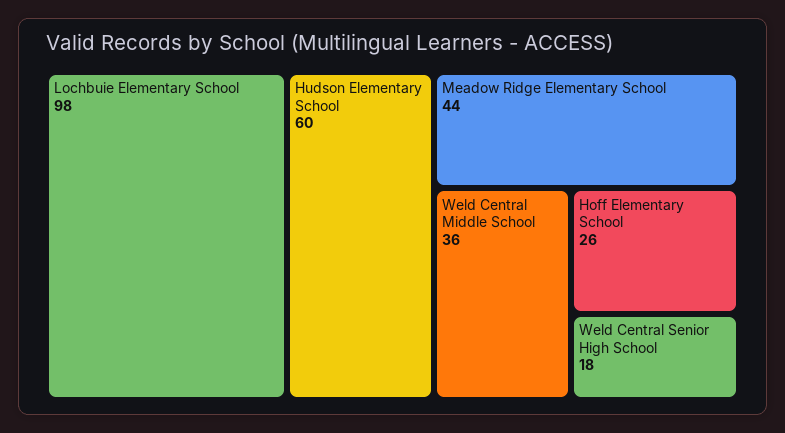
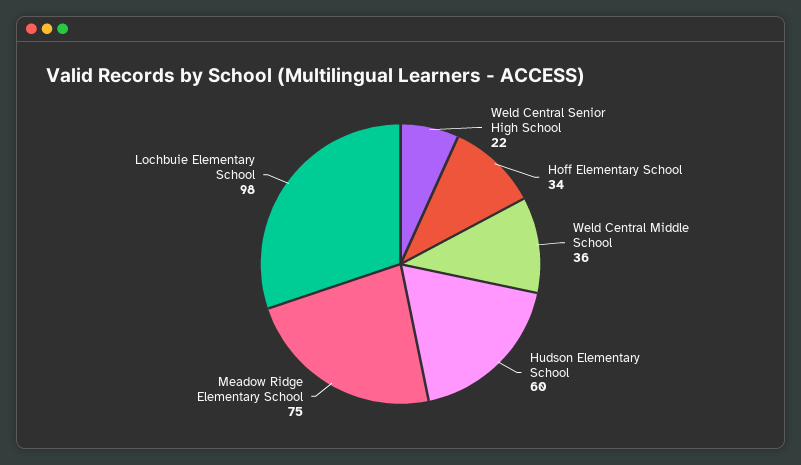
  {
    "Lochbuie Elementary School": 98,
    "Hudson Elementary School": 60,
-   "Meadow Ridge Elementary School": 44,
+   "Meadow Ridge Elementary School": 75,
    "Weld Central Middle School": 36,
-   "Hoff Elementary School": 26,
+   "Hoff Elementary School": 34,
-   "Weld Central Senior High School": 18
+   "Weld Central Senior High School": 22
  }

